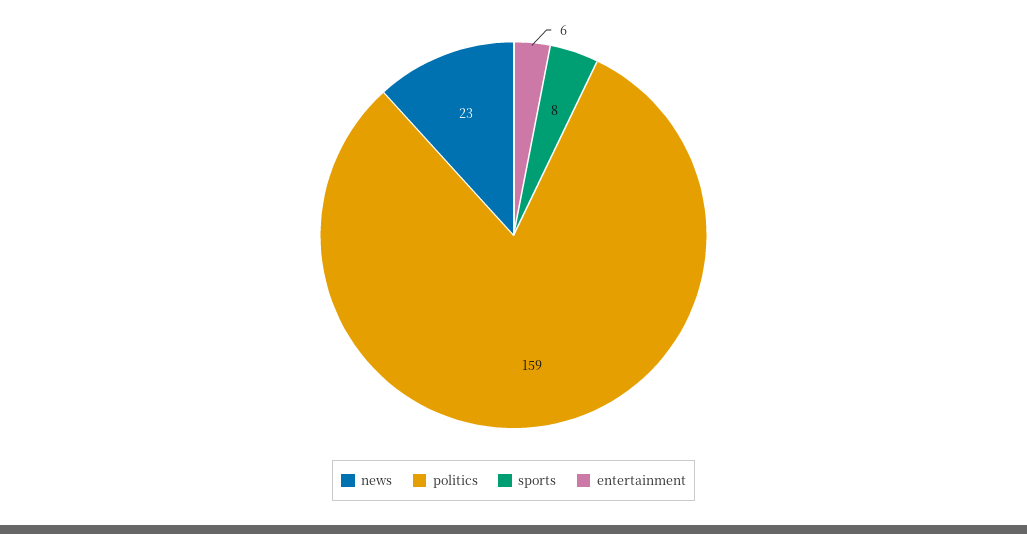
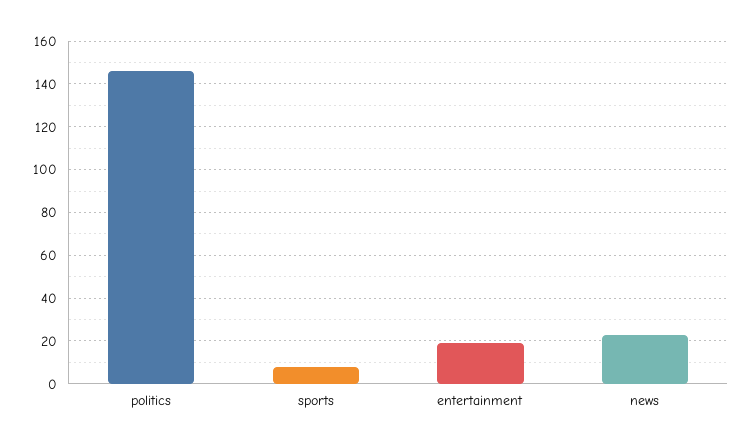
  {
    "news": 23,
-   "politics": 159,
+   "politics": 145,
    "sports": 8,
-   "entertainment": 6
+   "entertainment": 20
  }

